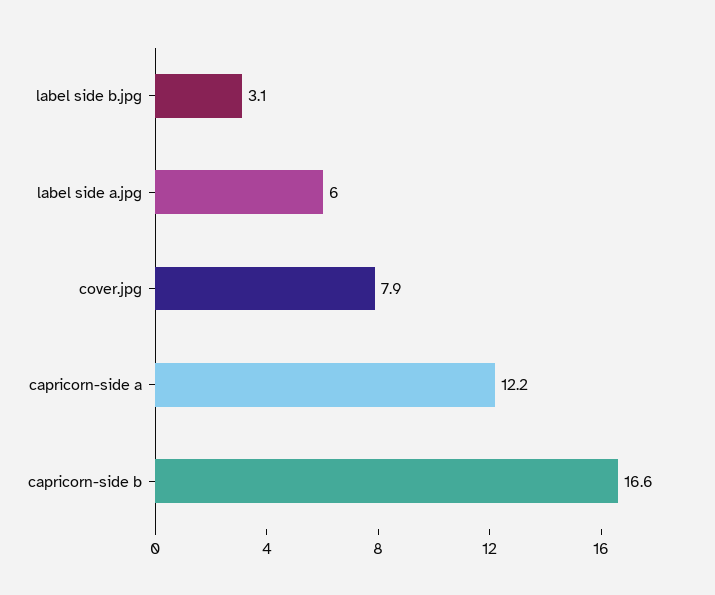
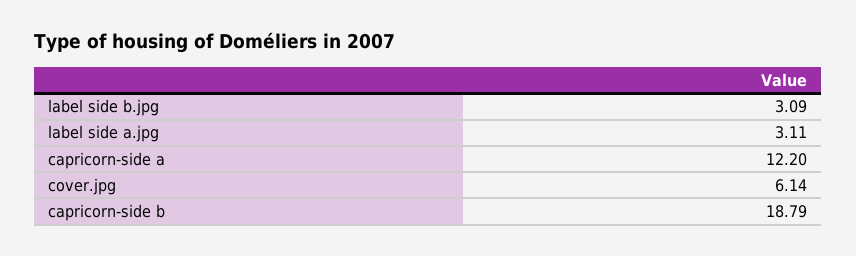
  {
    "label side b.jpg": 3.09,
-   "label side a.jpg": 6,
+   "label side a.jpg": 3.11,
-   "cover.jpg": 7.9,
+   "cover.jpg": 6.14,
    "capricorn-side a": 12.2,
-   "capricorn-side b": 16.6
+   "capricorn-side b": 18.79
  }

